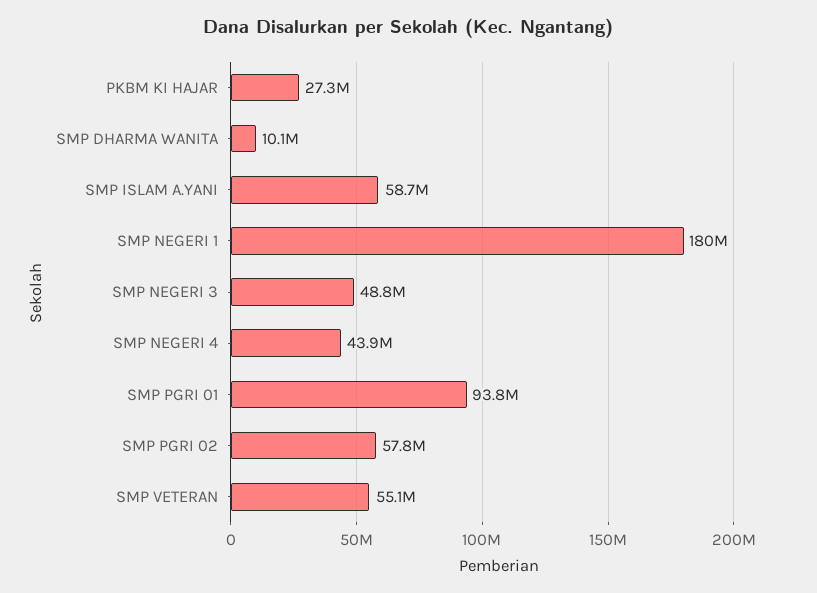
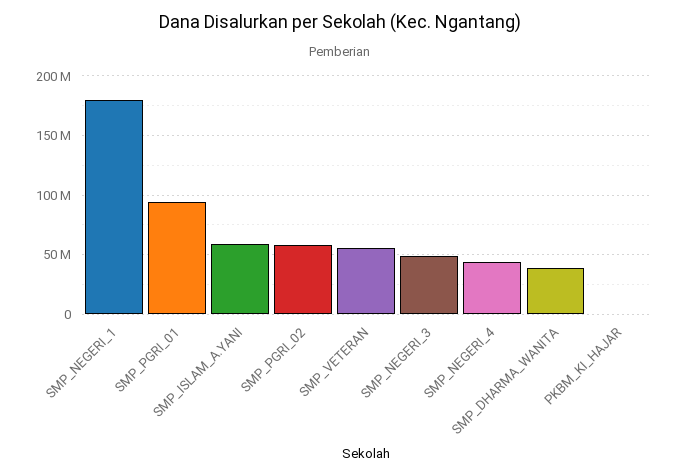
  {
-   "PKBM KI HAJAR": 27300000,
+   "PKBM KI HAJAR": 0,
-   "SMP DHARMA WANITA": 10100000,
+   "SMP DHARMA WANITA": 40000000,
    "SMP ISLAM A.YANI": 58700000,
    "SMP NEGERI 1": 180000000,
    "SMP NEGERI 3": 48800000,
    "SMP NEGERI 4": 43900000,
    "SMP PGRI 01": 93800000,
    "SMP PGRI 02": 57800000,
    "SMP VETERAN": 55100000
  }

